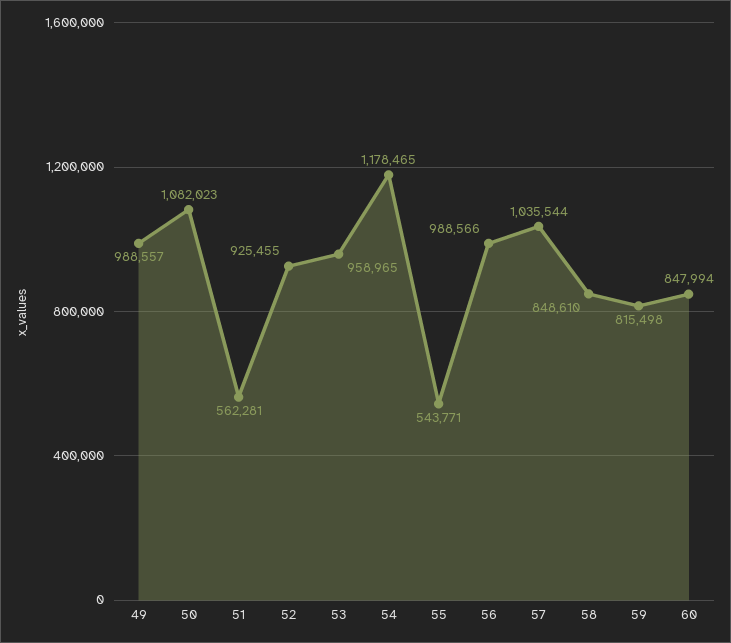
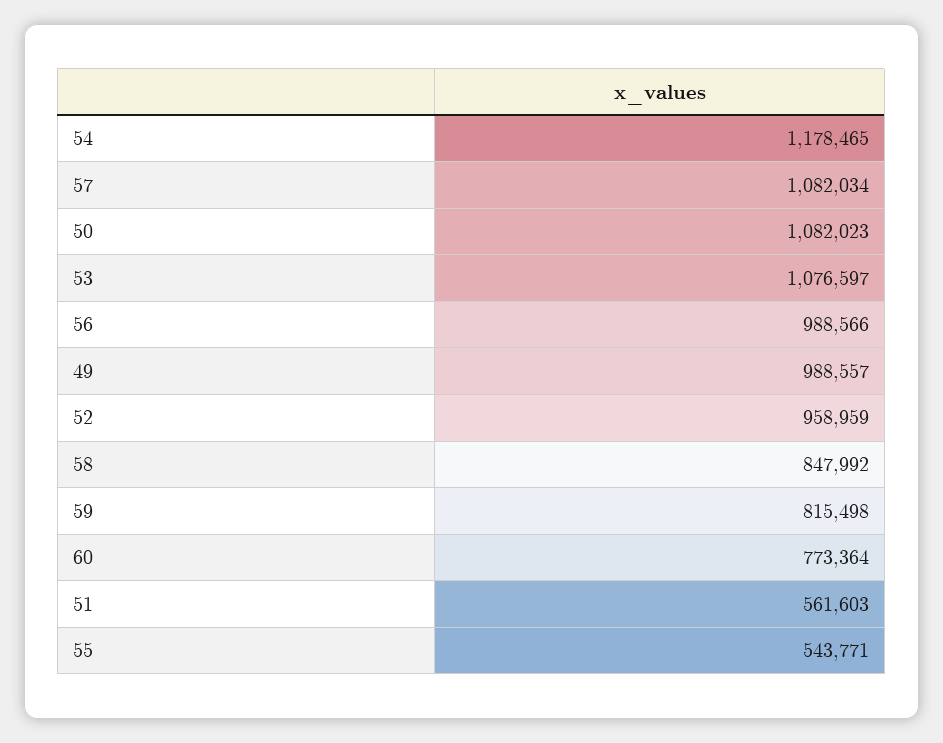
  {
    "49": 988557,
    "50": 1082023,
-   "51": 562281,
+   "51": 561603,
-   "52": 925455,
+   "52": 958959,
-   "53": 958965,
+   "53": 1076597,
    "54": 1178465,
    "55": 543771,
    "56": 988566,
-   "57": 1035544,
+   "57": 1082034,
-   "58": 848610,
+   "58": 847992,
    "59": 815498,
-   "60": 847994
+   "60": 773364
  }

